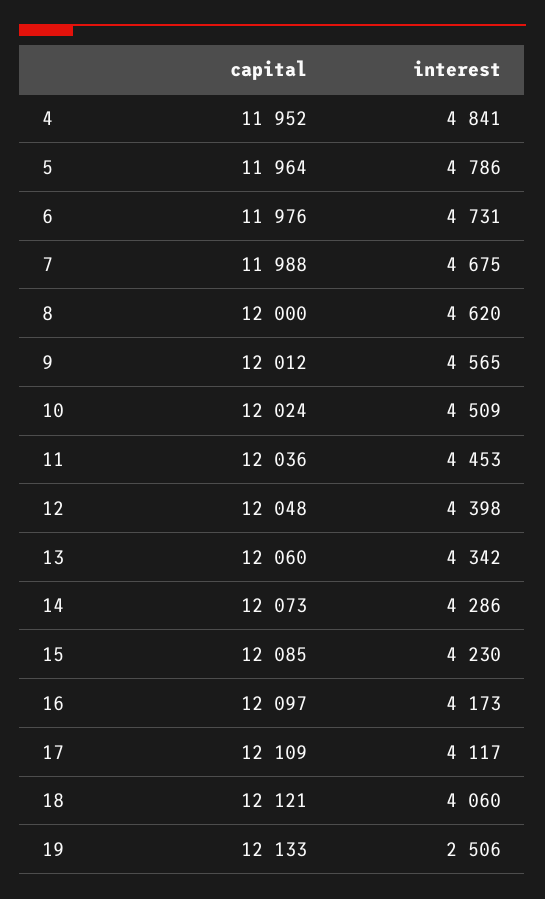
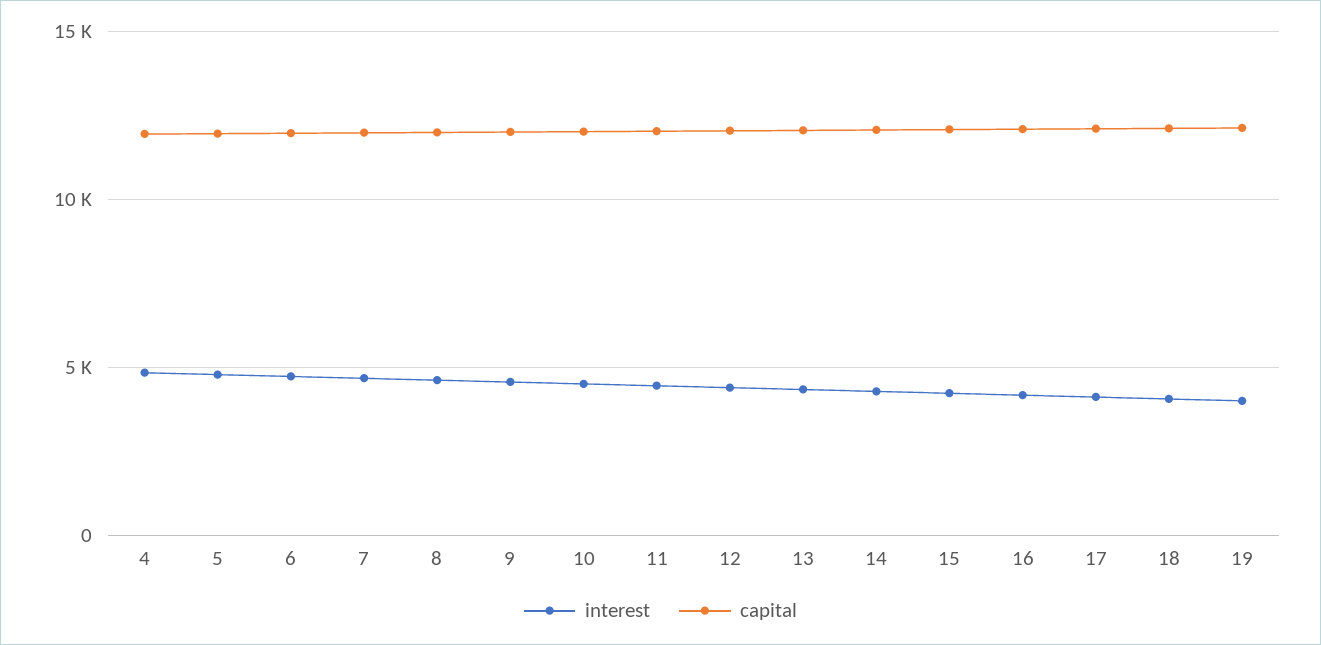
  {
    "capital": {
      "4": 11952,
      "5": 11964,
      "6": 11976,
      "7": 11988,
      "8": 12000,
      "9": 12012,
      "10": 12024,
      "11": 12036,
      "12": 12048,
      "13": 12060,
      "14": 12073,
      "15": 12085,
      "16": 12097,
      "17": 12109,
      "18": 12121,
      "19": 12133
    },
    "interest": {
      "4": 4841,
      "5": 4786,
      "6": 4731,
      "7": 4675,
      "8": 4620,
      "9": 4565,
      "10": 4509,
      "11": 4453,
      "12": 4398,
      "13": 4342,
      "14": 4286,
      "15": 4230,
      "16": 4173,
      "17": 4117,
      "18": 4060,
-     "19": 2506
+     "19": 4000
    }
  }

